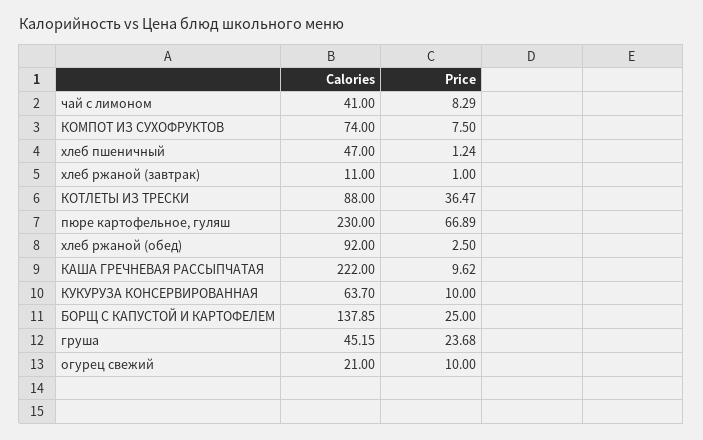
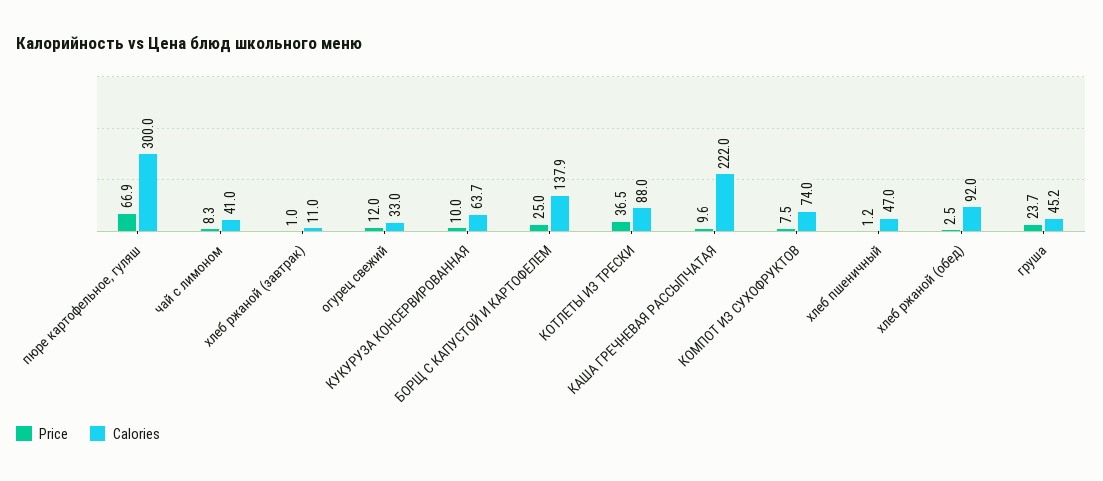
  {
    "Calories": {
      "чай с лимоном": 41,
      "КОМПОТ ИЗ СУХОФРУКТОВ": 74,
      "хлеб пшеничный": 47,
      "хлеб ржаной (завтрак)": 11,
      "КОТЛЕТЫ ИЗ ТРЕСКИ": 88,
-     "пюре картофельное, гуляш": 230,
+     "пюре картофельное, гуляш": 300,
      "хлеб ржаной (обед)": 92,
      "КАША ГРЕЧНЕВАЯ РАССЫПЧАТАЯ": 222,
      "КУКУРУЗА КОНСЕРВИРОВАННАЯ": 63.7,
      "БОРЩ С КАПУСТОЙ И КАРТОФЕЛЕМ": 137.85,
      "груша": 45.15,
-     "огурец свежий": 21
+     "огурец свежий": 33
    },
    "Price": {
      "чай с лимоном": 8.29,
      "КОМПОТ ИЗ СУХОФРУКТОВ": 7.5,
      "хлеб пшеничный": 1.24,
      "хлеб ржаной (завтрак)": 1,
      "КОТЛЕТЫ ИЗ ТРЕСКИ": 36.47,
      "пюре картофельное, гуляш": 66.89,
      "хлеб ржаной (обед)": 2.5,
      "КАША ГРЕЧНЕВАЯ РАССЫПЧАТАЯ": 9.62,
      "КУКУРУЗА КОНСЕРВИРОВАННАЯ": 10,
      "БОРЩ С КАПУСТОЙ И КАРТОФЕЛЕМ": 25,
      "груша": 23.68,
-     "огурец свежий": 10
+     "огурец свежий": 12
    }
  }

